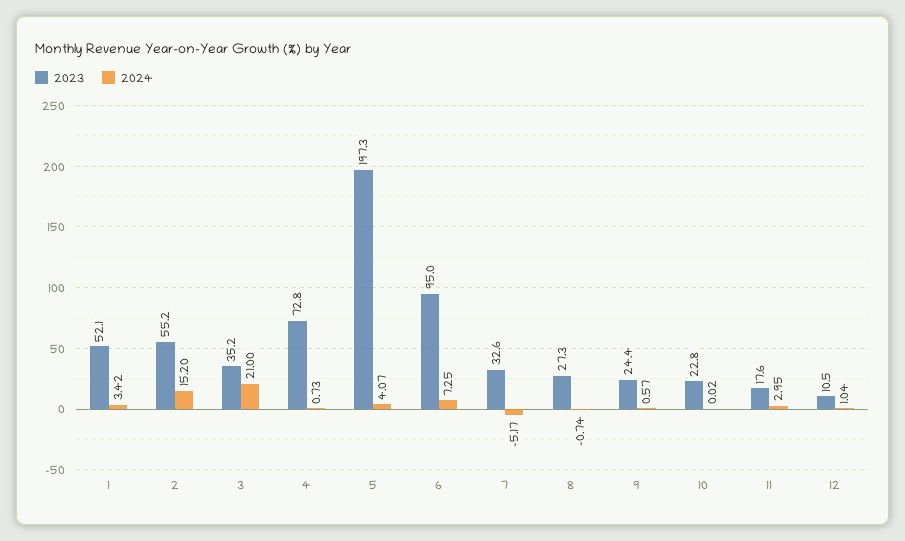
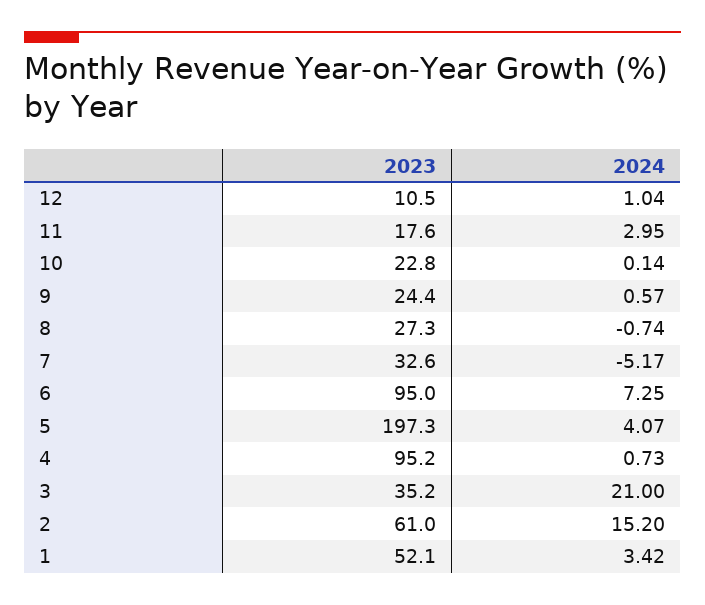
  {
    "2023": {
      "1": 52.1,
-     "2": 55.2,
+     "2": 61,
      "3": 35.2,
-     "4": 72.8,
+     "4": 95.2,
      "5": 197.3,
      "6": 95,
      "7": 32.6,
      "8": 27.3,
      "9": 24.4,
      "10": 22.8,
      "11": 17.6,
      "12": 10.5
    },
    "2024": {
      "1": 3.42,
      "2": 15.2,
      "3": 21,
      "4": 0.73,
      "5": 4.07,
      "6": 7.25,
      "7": -5.17,
      "8": -0.74,
      "9": 0.57,
-     "10": 0.02,
+     "10": 0.14,
      "11": 2.95,
      "12": 1.04
    }
  }

